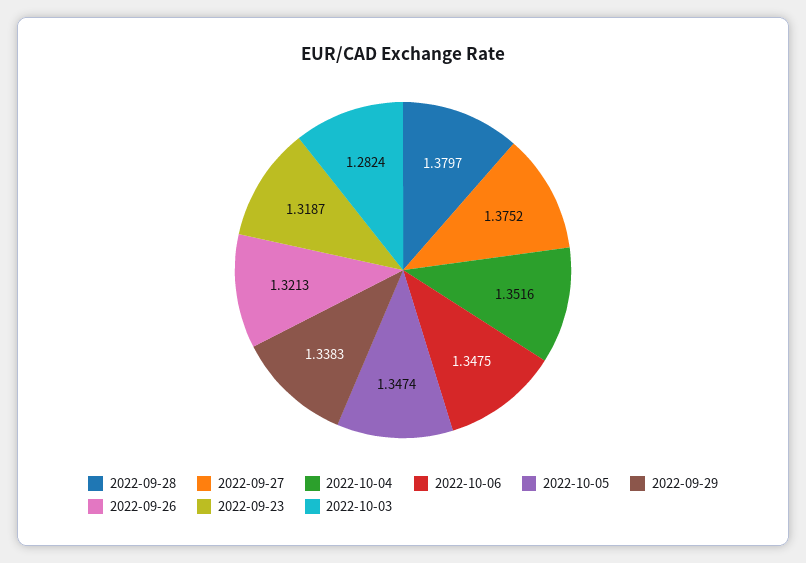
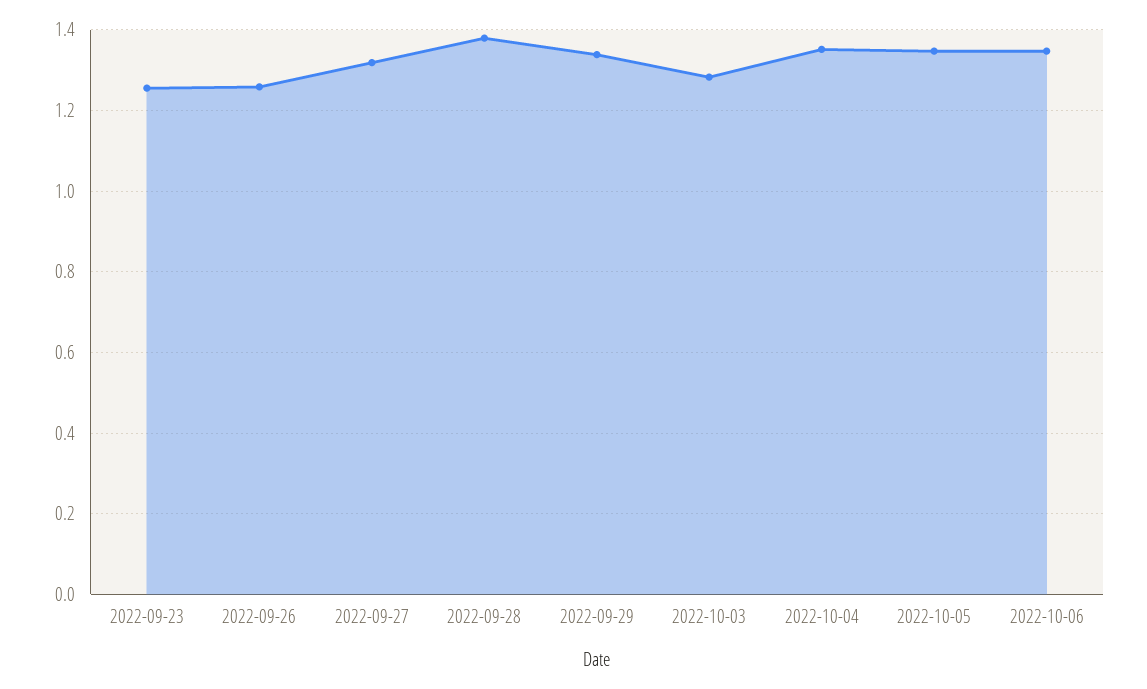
  {
    "2022-09-28": 1.3797,
-   "2022-09-27": 1.3752,
+   "2022-09-27": 1.32,
    "2022-10-04": 1.3516,
    "2022-10-06": 1.3475,
    "2022-10-05": 1.3474,
    "2022-09-29": 1.3383,
-   "2022-09-26": 1.3213,
+   "2022-09-26": 1.26,
-   "2022-09-23": 1.3187,
+   "2022-09-23": 1.26,
    "2022-10-03": 1.2824
  }

